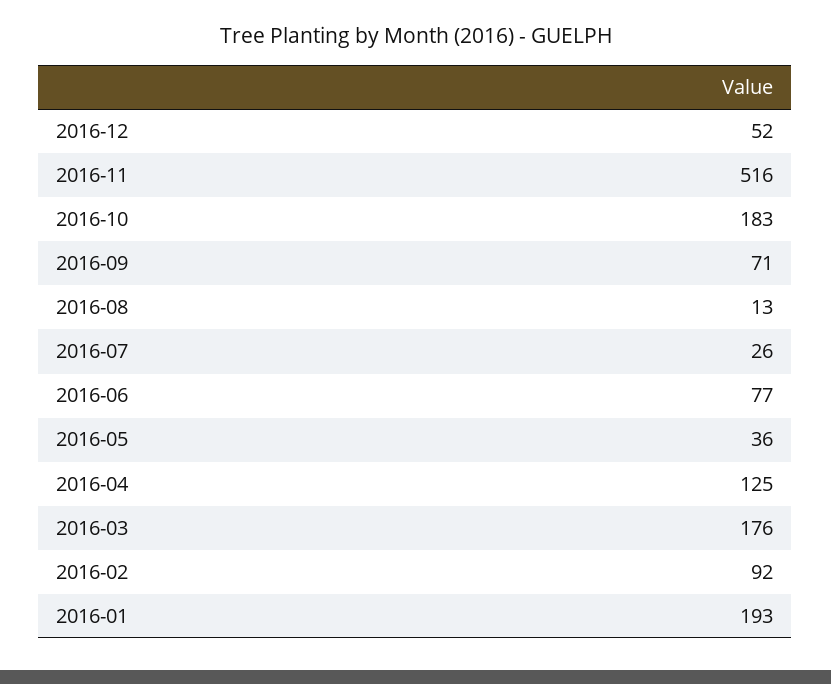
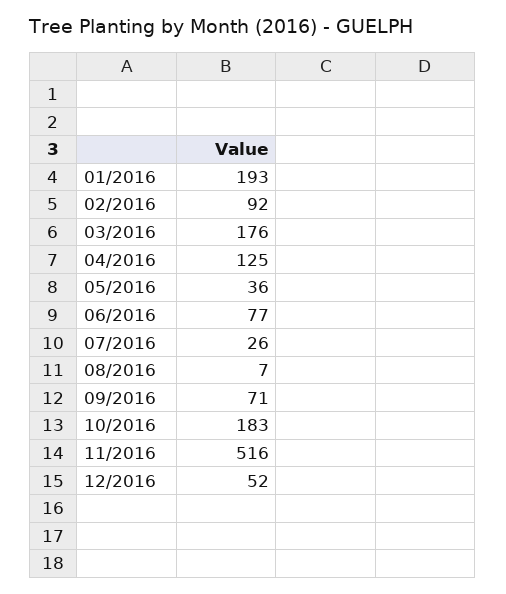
  {
    "2016-12": 52,
    "2016-11": 516,
    "2016-10": 183,
    "2016-09": 71,
-   "2016-08": 13,
+   "2016-08": 7,
    "2016-07": 26,
    "2016-06": 77,
    "2016-05": 36,
    "2016-04": 125,
    "2016-03": 176,
    "2016-02": 92,
    "2016-01": 193
  }

